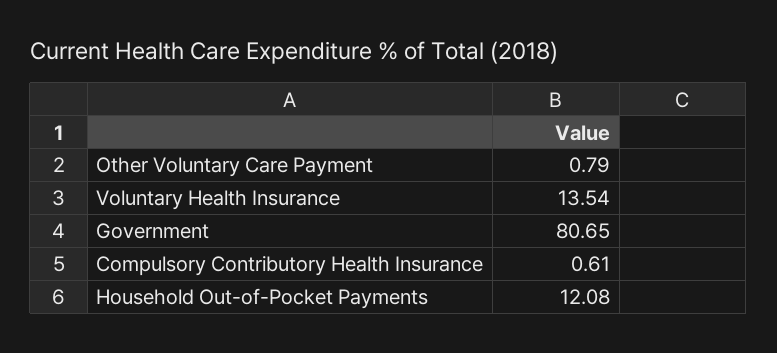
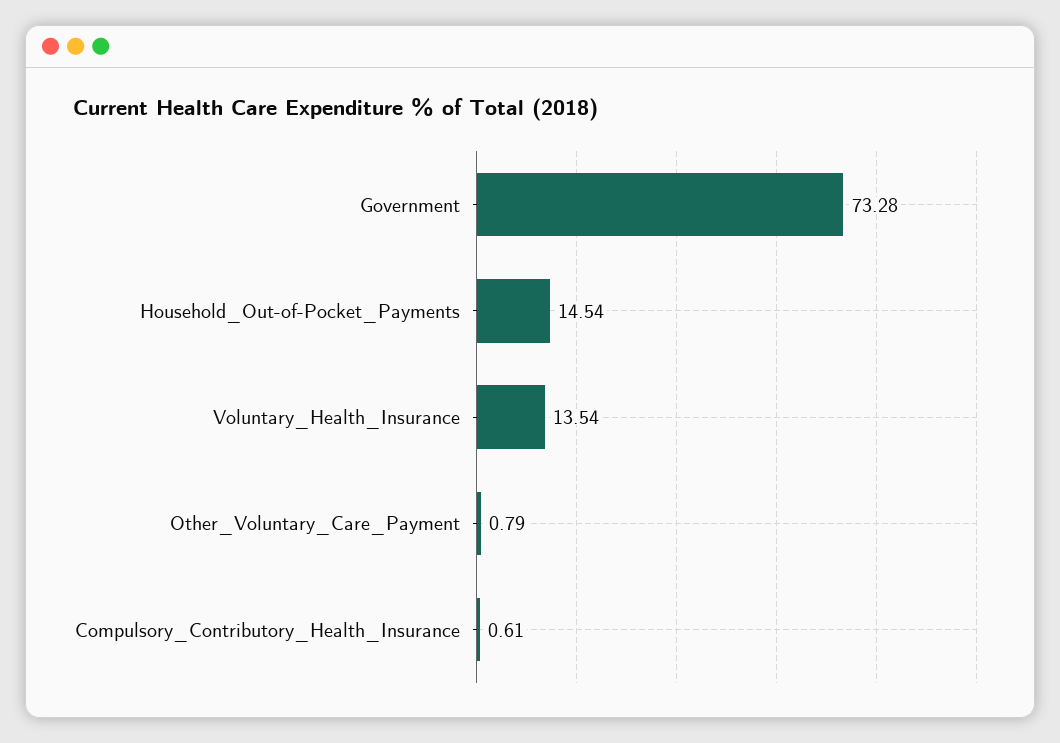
  {
    "Other Voluntary Care Payment": 0.79,
    "Voluntary Health Insurance": 13.54,
-   "Government": 80.65,
+   "Government": 73.28,
    "Compulsory Contributory Health Insurance": 0.61,
-   "Household Out-of-Pocket Payments": 12.08
+   "Household Out-of-Pocket Payments": 14.54
  }

